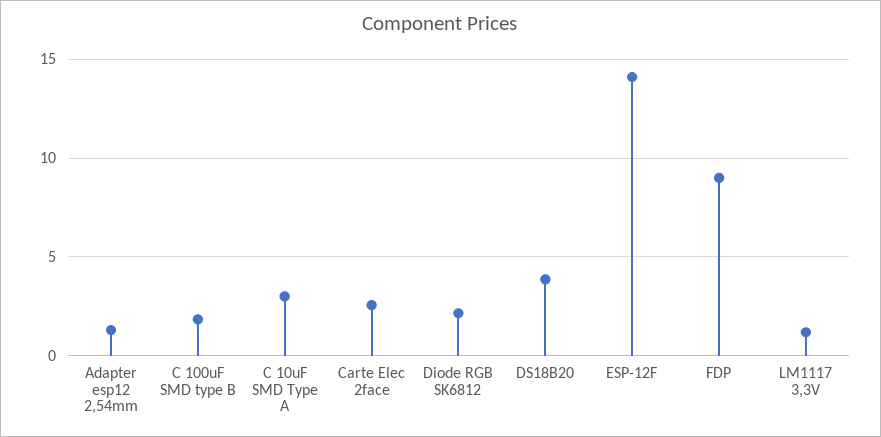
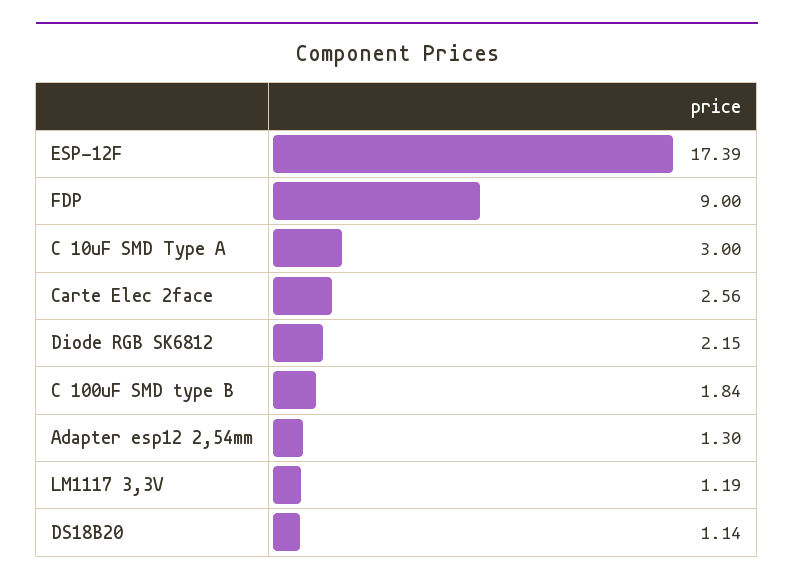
  {
    "Adapter esp12 2,54mm": 1.3,
    "C 100uF SMD type B": 1.84,
    "C 10uF SMD Type A": 3,
    "Carte Elec 2face": 2.56,
    "Diode RGB SK6812": 2.15,
-   "DS18B20": 4,
+   "DS18B20": 1.14,
-   "ESP-12F": 14,
+   "ESP-12F": 17.39,
    "FDP": 9,
    "LM1117 3,3V": 1.19
  }

